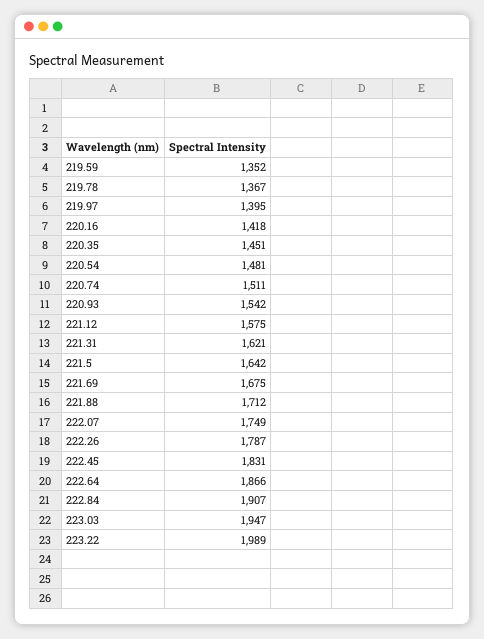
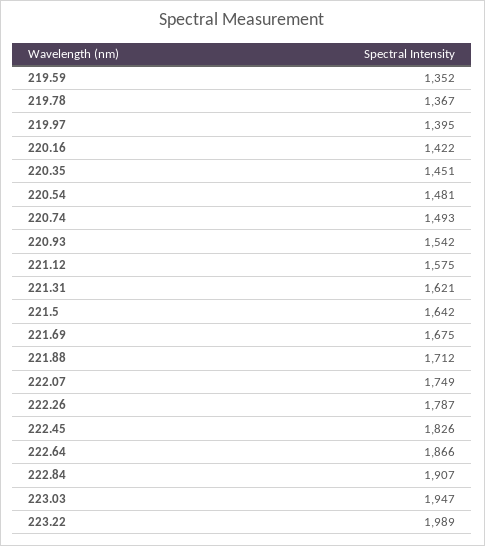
  {
    "219.59": 1352,
    "219.78": 1367,
    "219.97": 1395,
-   "220.16": 1418,
+   "220.16": 1422,
    "220.35": 1451,
    "220.54": 1481,
-   "220.74": 1511,
+   "220.74": 1493,
    "220.93": 1542,
    "221.12": 1575,
    "221.31": 1621,
    "221.5": 1642,
    "221.69": 1675,
    "221.88": 1712,
    "222.07": 1749,
    "222.26": 1787,
-   "222.45": 1831,
+   "222.45": 1826,
    "222.64": 1866,
    "222.84": 1907,
    "223.03": 1947,
    "223.22": 1989
  }

